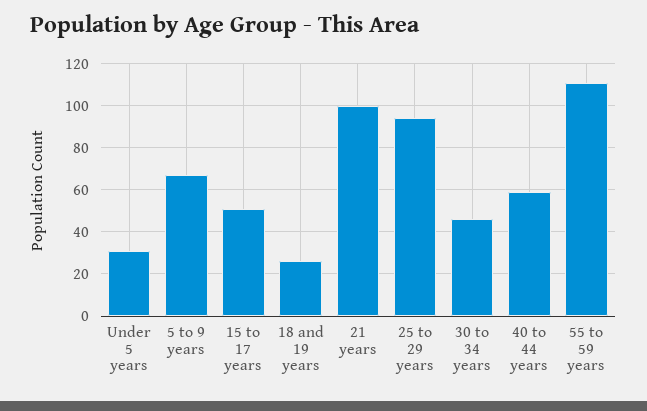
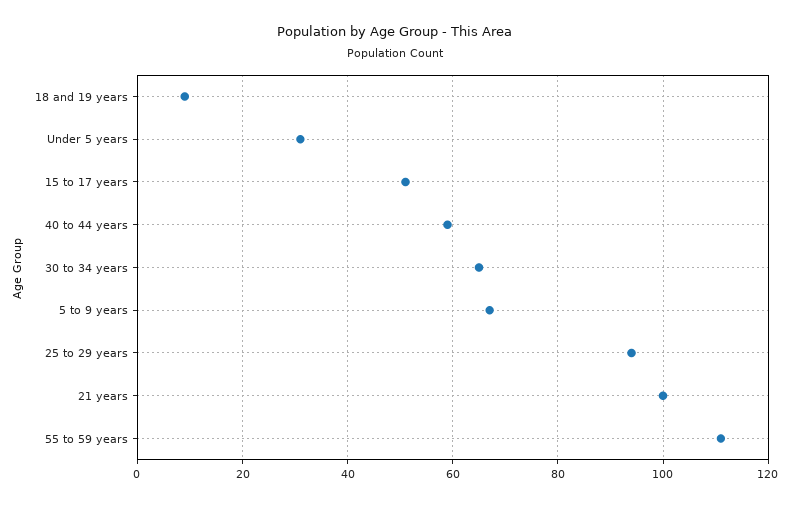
  {
    "Under 5 years": 30,
    "5 to 9 years": 65,
    "15 to 17 years": 50,
-   "18 and 19 years": 25,
+   "18 and 19 years": 10,
    "21 years": 100,
    "25 to 29 years": 95,
-   "30 to 34 years": 45,
+   "30 to 34 years": 65,
    "40 to 44 years": 60,
    "55 to 59 years": 110
  }

